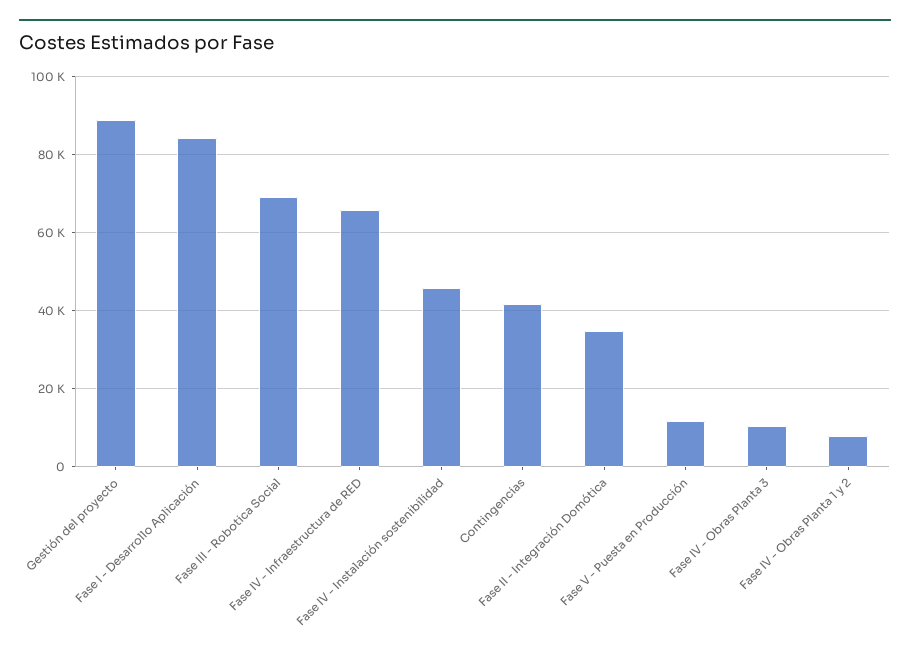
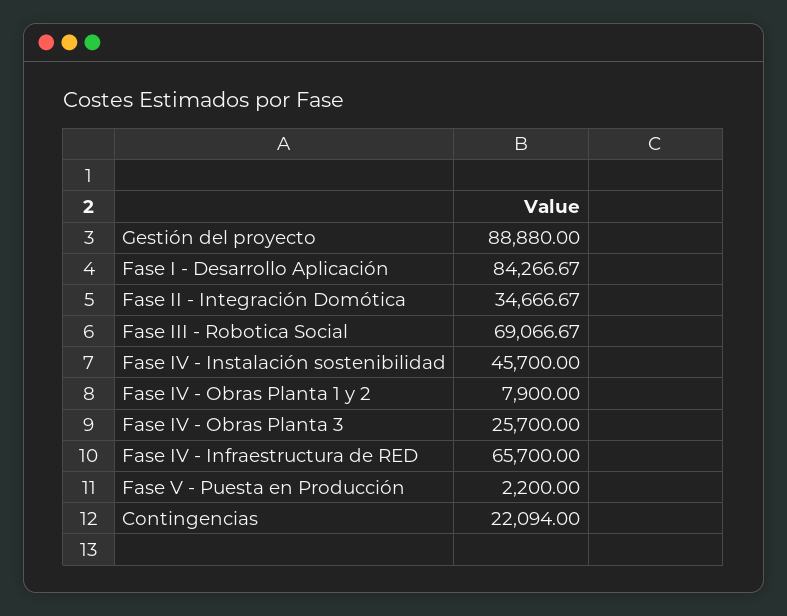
  {
    "Gestión del proyecto": 88880,
    "Fase I - Desarrollo Aplicación": 84266.67,
    "Fase III - Robotica Social": 69066.67,
    "Fase IV - Infraestructura de RED": 65700,
    "Fase IV - Instalación sostenibilidad": 45700,
-   "Contingencias": 42000,
+   "Contingencias": 22094,
    "Fase II - Integración Domótica": 34666.67,
-   "Fase V - Puesta en Producción": 12000,
+   "Fase V - Puesta en Producción": 2200,
-   "Fase IV - Obras Planta 3": 10000,
+   "Fase IV - Obras Planta 3": 25700,
    "Fase IV - Obras Planta 1 y 2": 7900
  }

